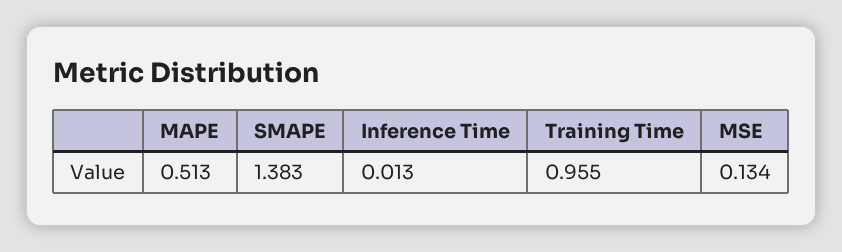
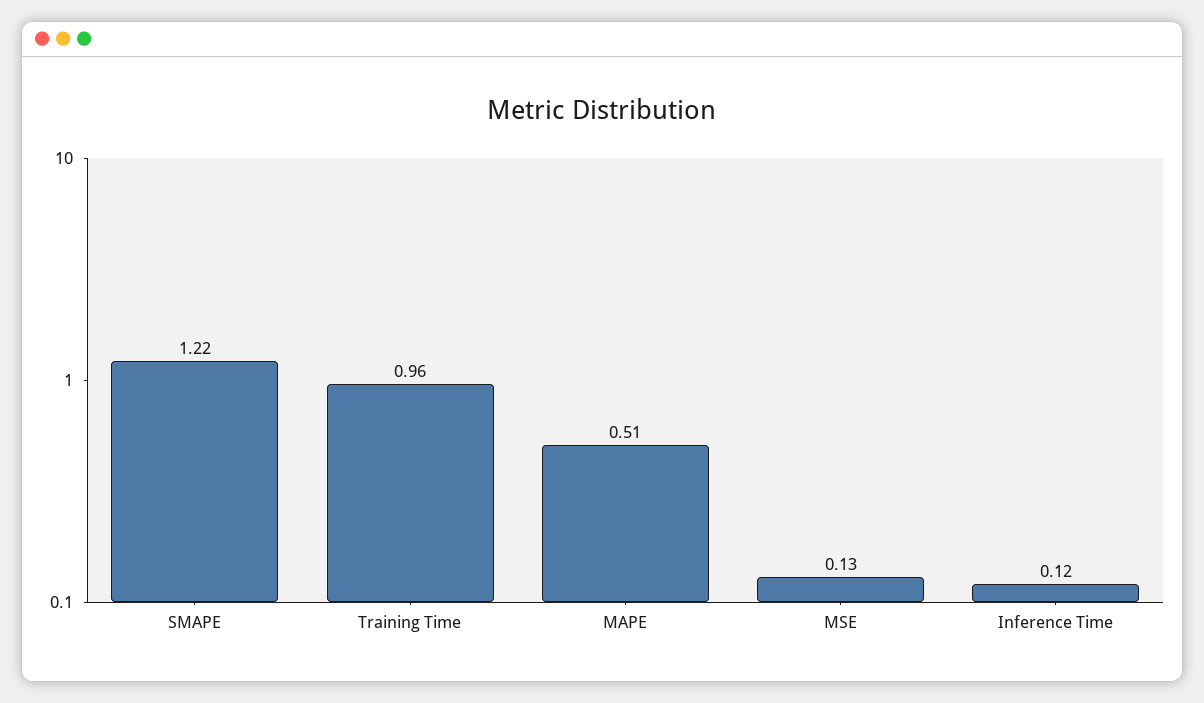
  {
    "MAPE": 0.513,
-   "SMAPE": 1.383,
+   "SMAPE": 1.22,
-   "Inference Time": 0.013,
+   "Inference Time": 0.12,
    "Training Time": 0.955,
    "MSE": 0.134
  }

